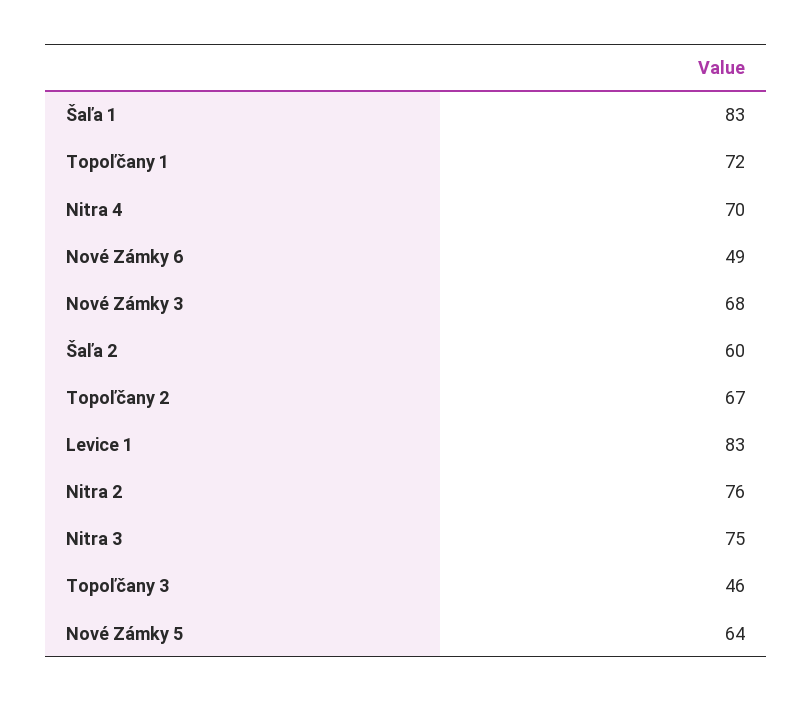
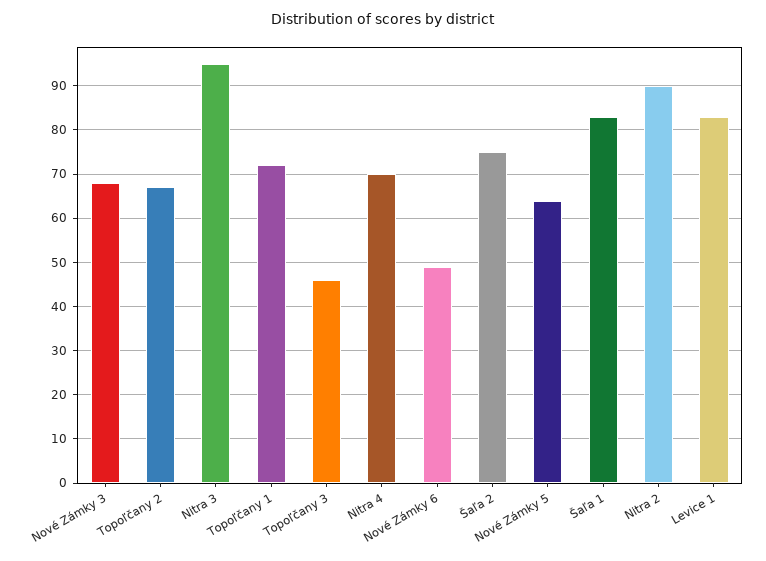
  {
    "Šaľa 1": 83,
    "Topoľčany 1": 72,
    "Nitra 4": 70,
    "Nové Zámky 6": 49,
    "Nové Zámky 3": 68,
-   "Šaľa 2": 60,
+   "Šaľa 2": 75,
    "Topoľčany 2": 67,
    "Levice 1": 83,
-   "Nitra 2": 76,
+   "Nitra 2": 90,
-   "Nitra 3": 75,
+   "Nitra 3": 95,
    "Topoľčany 3": 46,
    "Nové Zámky 5": 64
  }

